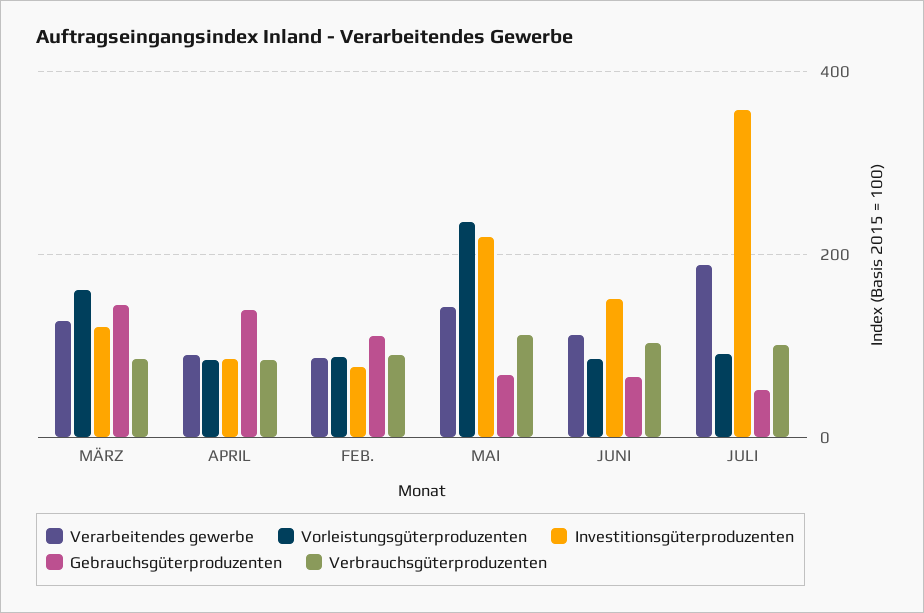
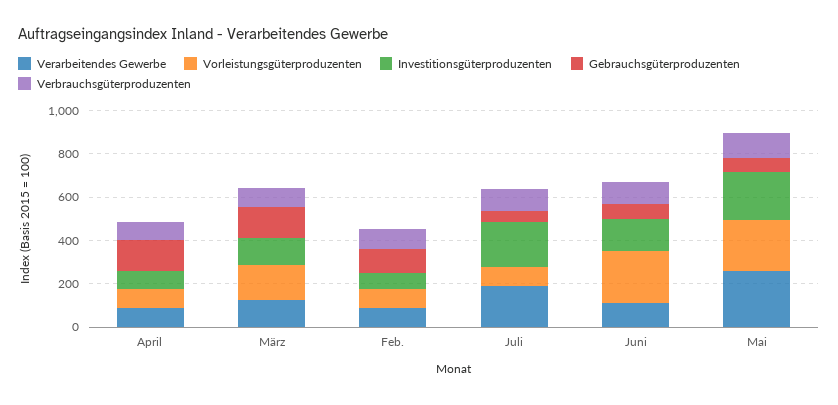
  {
    "Verarbeitendes gewerbe": {
      "MÄRZ": 120,
      "APRIL": 100,
      "FEB.": 80,
-     "MAI": 140,
+     "MAI": 250,
      "JUNI": 120,
      "JULI": 180
    },
    "Vorleistungsgüterproduzenten": {
      "MÄRZ": 160,
      "APRIL": 80,
      "FEB.": 80,
      "MAI": 240,
-     "JUNI": 80,
+     "JUNI": 250,
      "JULI": 100
    },
    "Investitionsgüterproduzenten": {
      "MÄRZ": 120,
      "APRIL": 80,
      "FEB.": 80,
      "MAI": 220,
      "JUNI": 160,
-     "JULI": 360
+     "JULI": 200
    },
    "Gebrauchsgüterproduzenten": {
      "MÄRZ": 140,
      "APRIL": 140,
      "FEB.": 120,
      "MAI": 60,
      "JUNI": 60,
      "JULI": 60
    },
    "Verbrauchsgüterproduzenten": {
      "MÄRZ": 80,
      "APRIL": 80,
      "FEB.": 100,
      "MAI": 120,
      "JUNI": 100,
      "JULI": 100
    }
  }

